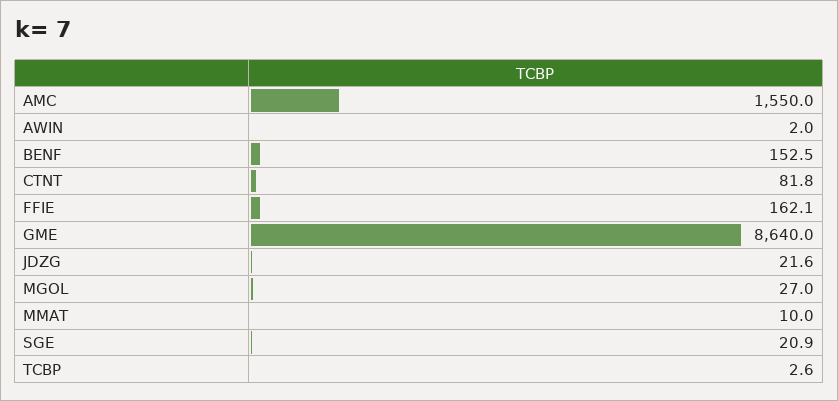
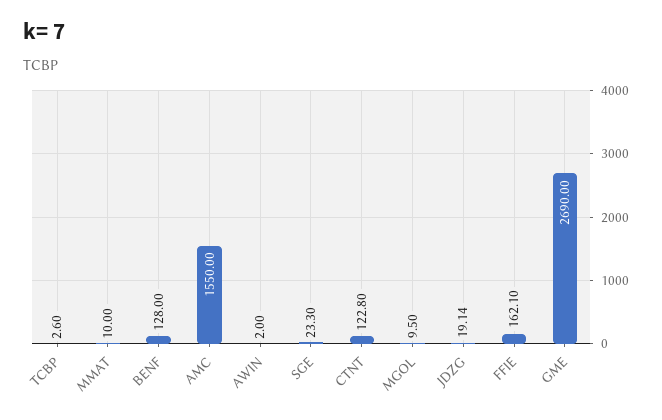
  {
    "AMC": 1550,
    "AWIN": 2,
-   "BENF": 152.5,
+   "BENF": 128,
-   "CTNT": 81.8,
+   "CTNT": 122.8,
    "FFIE": 162.1,
-   "GME": 8640,
+   "GME": 2690,
-   "JDZG": 21.6,
+   "JDZG": 19.14,
-   "MGOL": 27,
+   "MGOL": 9.5,
    "MMAT": 10,
-   "SGE": 20.9,
+   "SGE": 23.3,
    "TCBP": 2.6
  }

